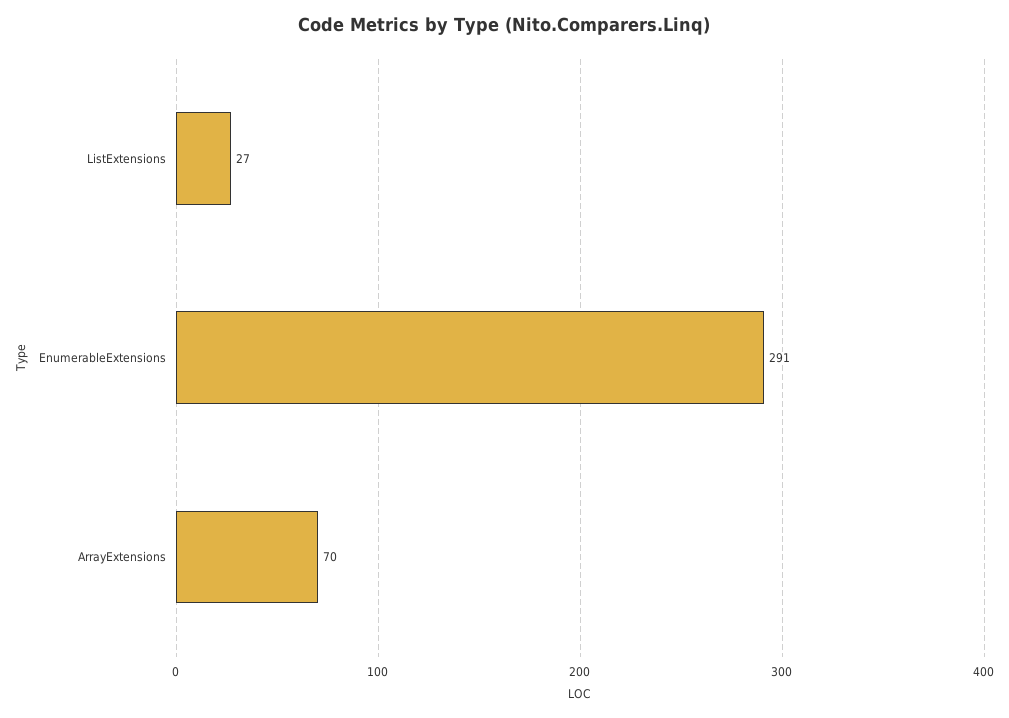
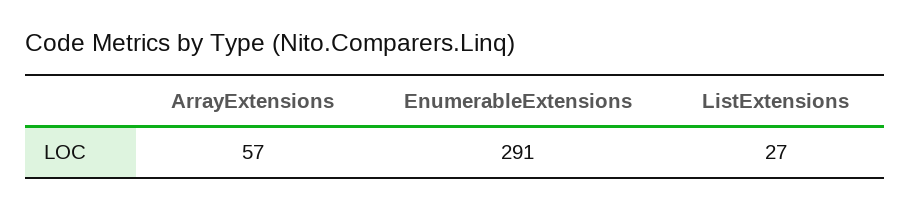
  {
    "ListExtensions": 27,
    "EnumerableExtensions": 291,
-   "ArrayExtensions": 70
+   "ArrayExtensions": 57
  }

